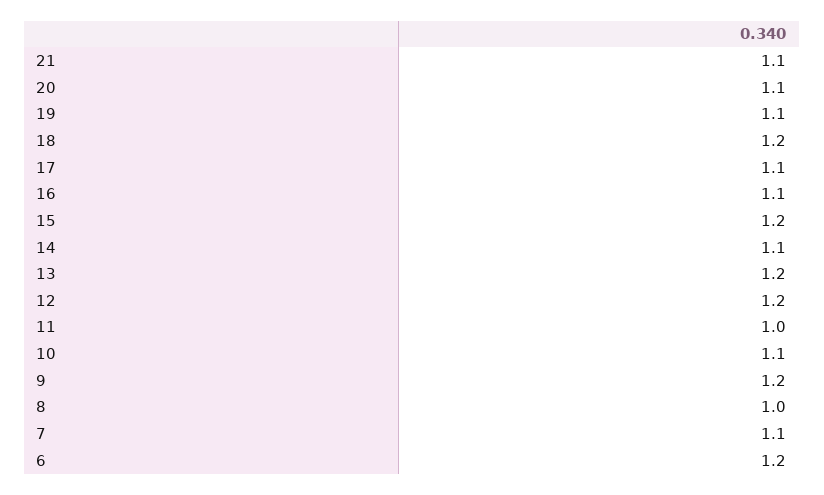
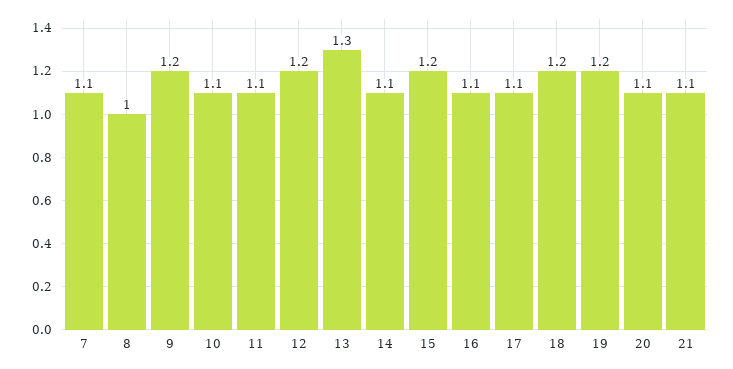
  {
    "21": 1.1,
    "20": 1.1,
-   "19": 1.1,
+   "19": 1.2,
    "18": 1.2,
    "17": 1.1,
    "16": 1.1,
    "15": 1.2,
    "14": 1.1,
-   "13": 1.2,
+   "13": 1.3,
    "12": 1.2,
-   "11": 1,
+   "11": 1.1,
    "10": 1.1,
    "9": 1.2,
    "8": 1,
-   "7": 1.1,
+   "7": 1.1
-   "6": 1.2
  }

